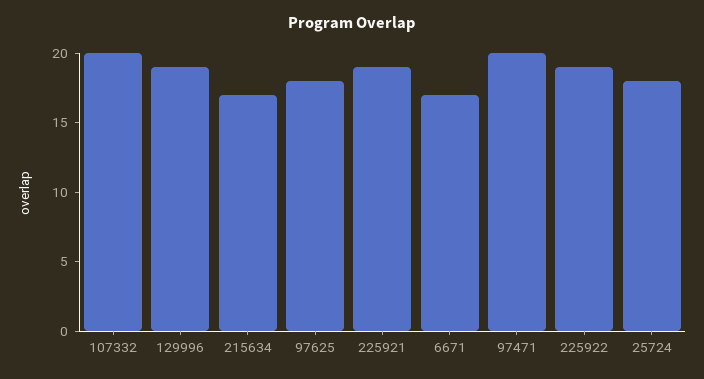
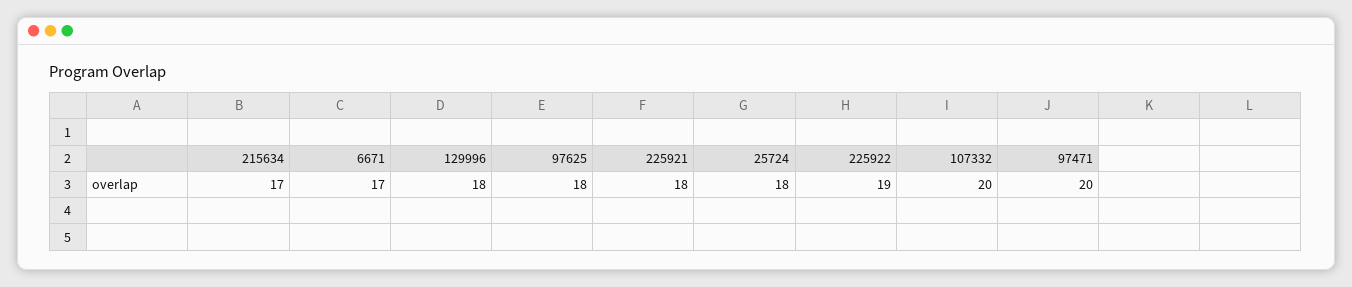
  {
    "107332": 20,
-   "129996": 19,
+   "129996": 18,
    "215634": 17,
    "97625": 18,
-   "225921": 19,
+   "225921": 18,
    "6671": 17,
    "97471": 20,
    "225922": 19,
    "25724": 18
  }

